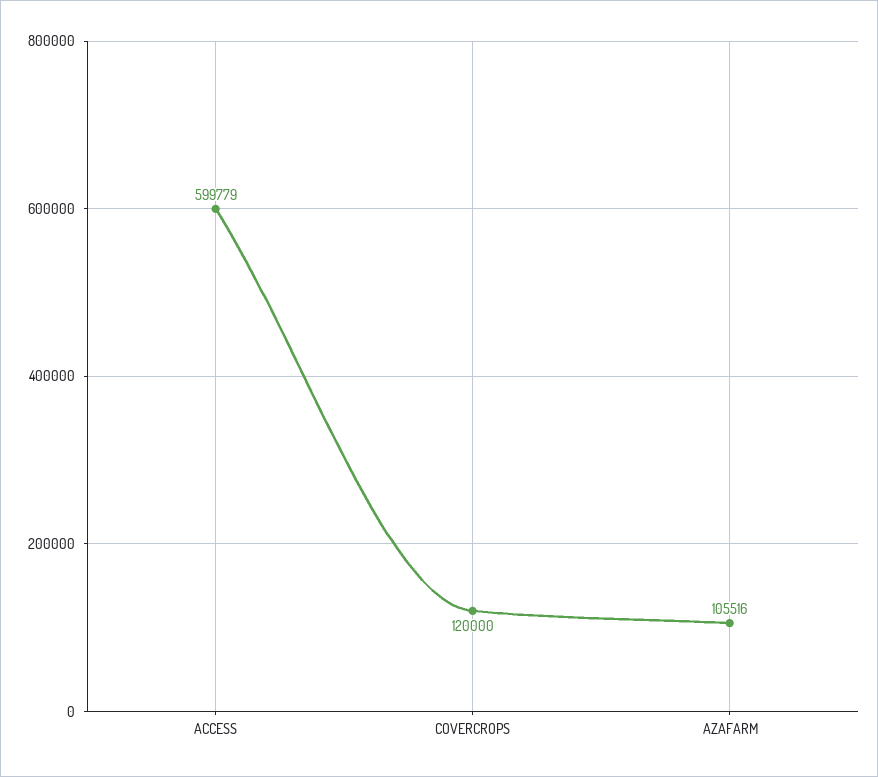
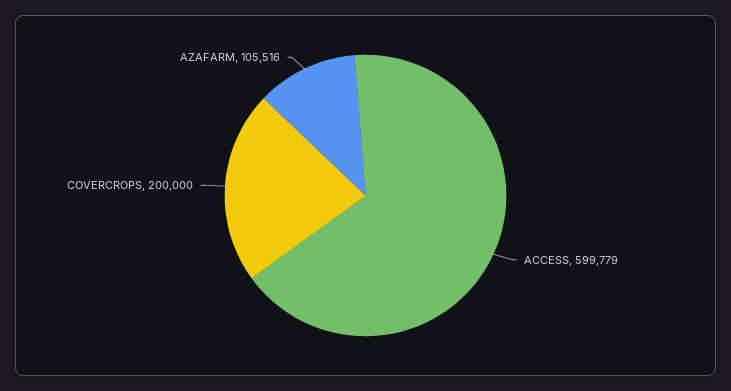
  {
    "ACCESS": 599779,
-   "COVERCROPS": 120000,
+   "COVERCROPS": 200000,
    "AZAFARM": 105516
  }

